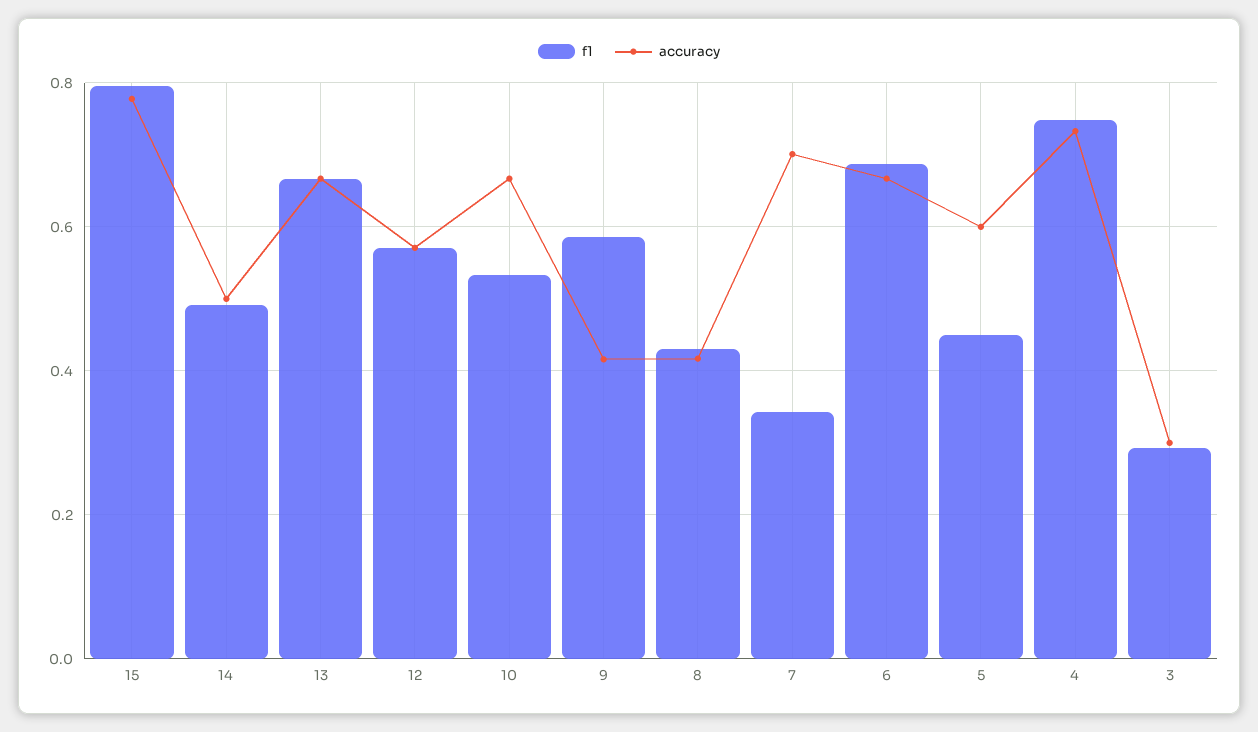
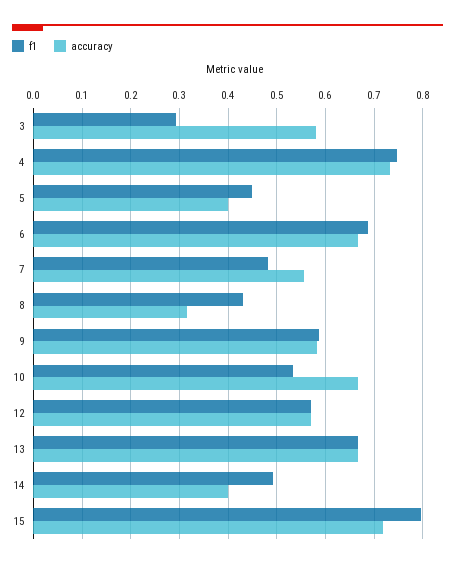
  {
    "f1": {
      "15": 0.8,
      "14": 0.5,
      "13": 0.66,
      "12": 0.58,
      "10": 0.54,
      "9": 0.58,
      "8": 0.44,
-     "7": 0.34,
+     "7": 0.48,
      "6": 0.68,
      "5": 0.46,
      "4": 0.74,
      "3": 0.3
    },
    "accuracy": {
-     "15": 0.78,
+     "15": 0.72,
-     "14": 0.5,
+     "14": 0.4,
      "13": 0.66,
      "12": 0.58,
      "10": 0.66,
-     "9": 0.42,
+     "9": 0.58,
-     "8": 0.42,
+     "8": 0.32,
-     "7": 0.7,
+     "7": 0.56,
      "6": 0.66,
-     "5": 0.6,
+     "5": 0.4,
      "4": 0.74,
-     "3": 0.3
+     "3": 0.58
    }
  }

